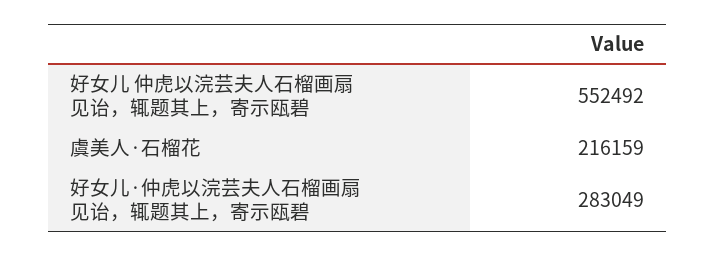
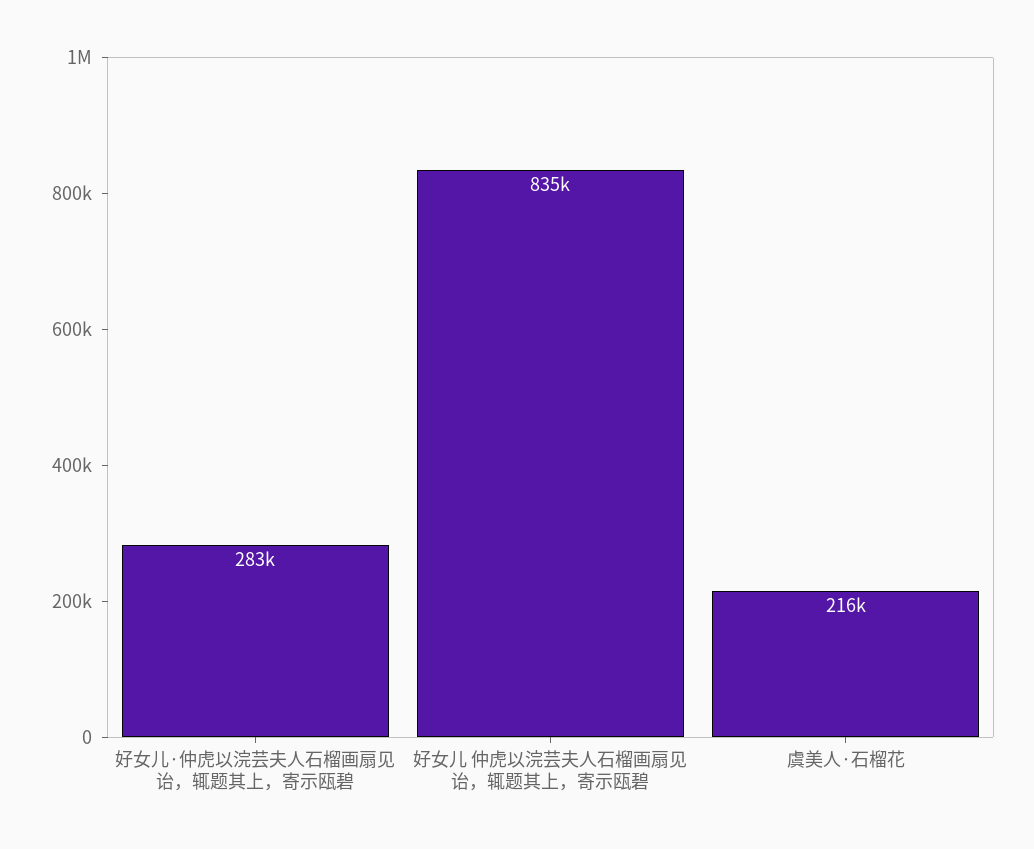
  {
-   "好女儿 仲虎以浣芸夫人石榴画扇见诒，辄题其上，寄示瓯碧": 552492,
+   "好女儿 仲虎以浣芸夫人石榴画扇见诒，辄题其上，寄示瓯碧": 835000,
    "虞美人·石榴花": 216159,
    "好女儿·仲虎以浣芸夫人石榴画扇见诒，辄题其上，寄示瓯碧": 283049
  }

